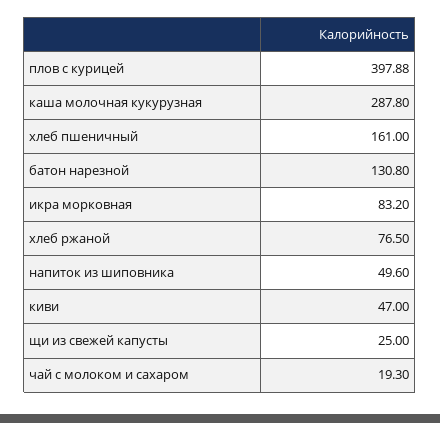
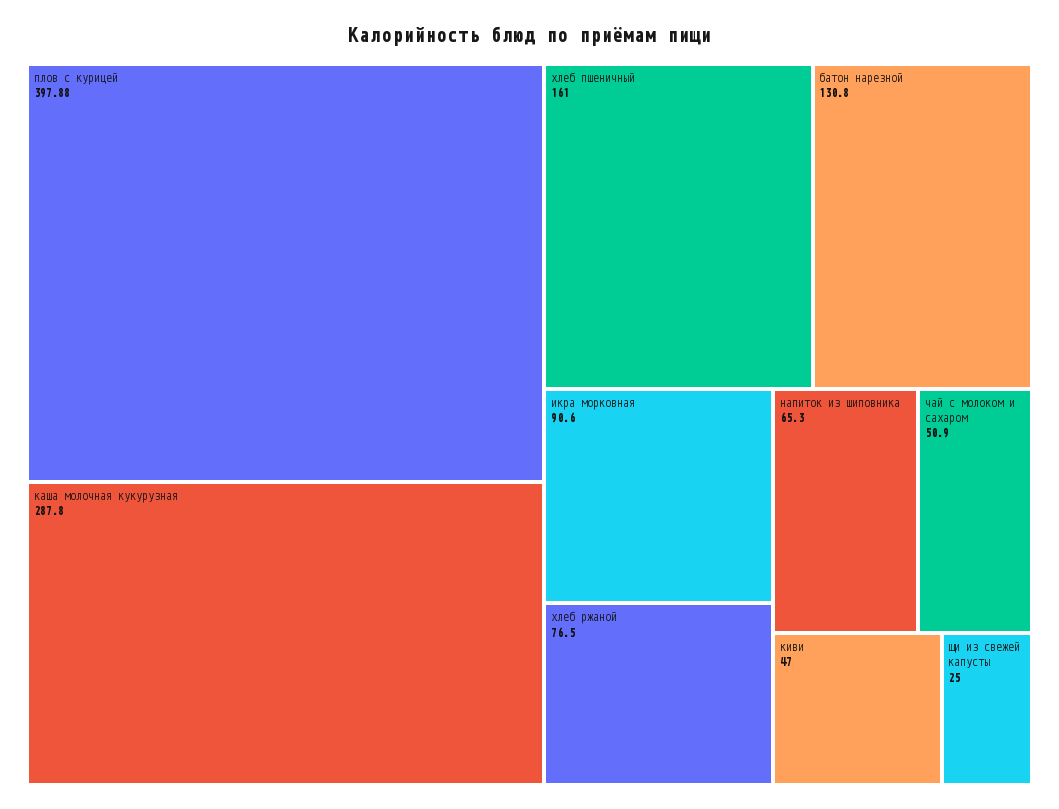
  {
    "плов с курицей": 397.88,
    "каша молочная кукурузная": 287.8,
    "хлеб пшеничный": 161,
    "батон нарезной": 130.8,
-   "икра морковная": 83.2,
+   "икра морковная": 90.6,
    "хлеб ржаной": 76.5,
-   "напиток из шиповника": 49.6,
+   "напиток из шиповника": 65.3,
    "киви": 47,
    "щи из свежей капусты": 25,
-   "чай с молоком и сахаром": 19.3
+   "чай с молоком и сахаром": 50.9
  }

